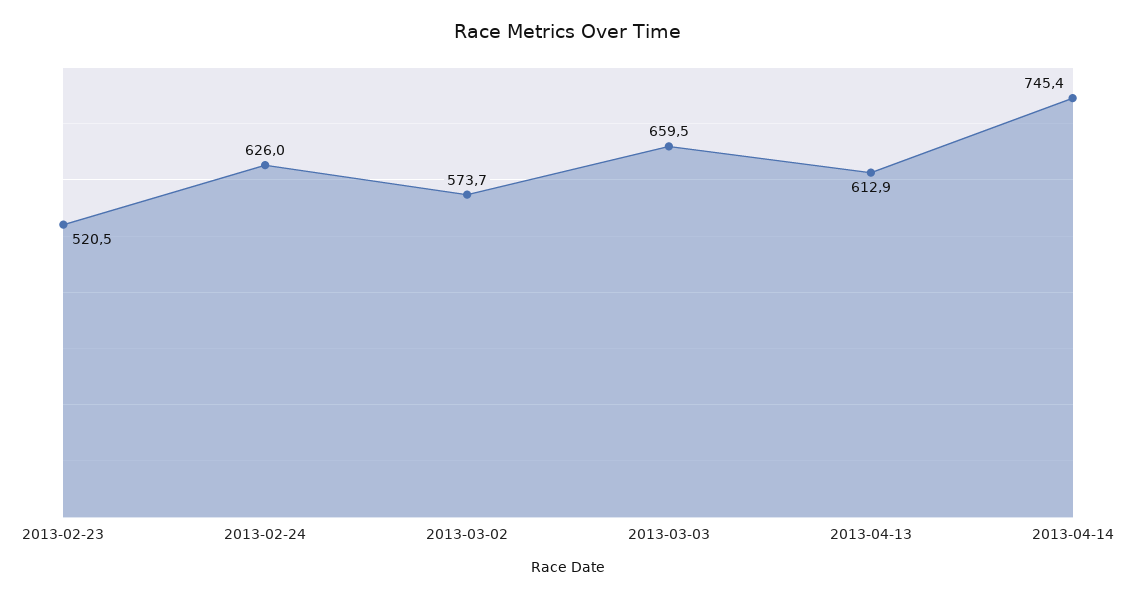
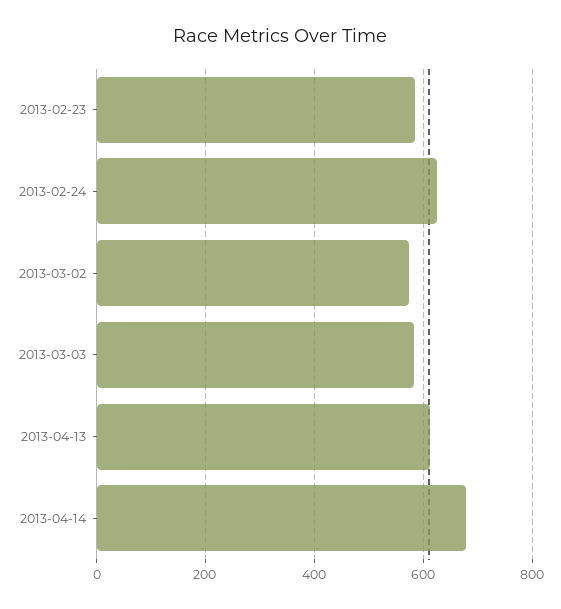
  {
-   "2013-02-23": 520.5,
+   "2013-02-23": 580,
    "2013-02-24": 626,
    "2013-03-02": 573.7,
-   "2013-03-03": 659.5,
+   "2013-03-03": 580,
    "2013-04-13": 612.9,
-   "2013-04-14": 745.4
+   "2013-04-14": 680
  }

